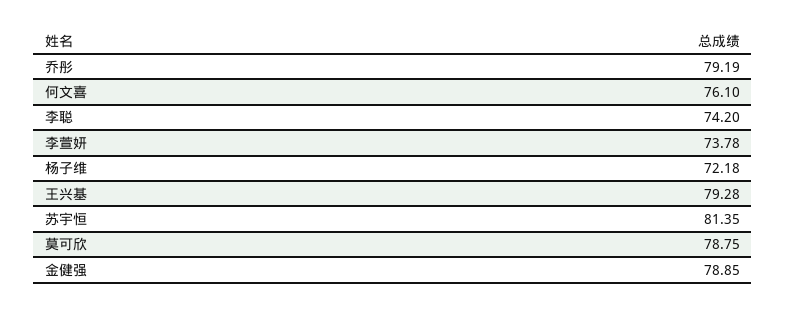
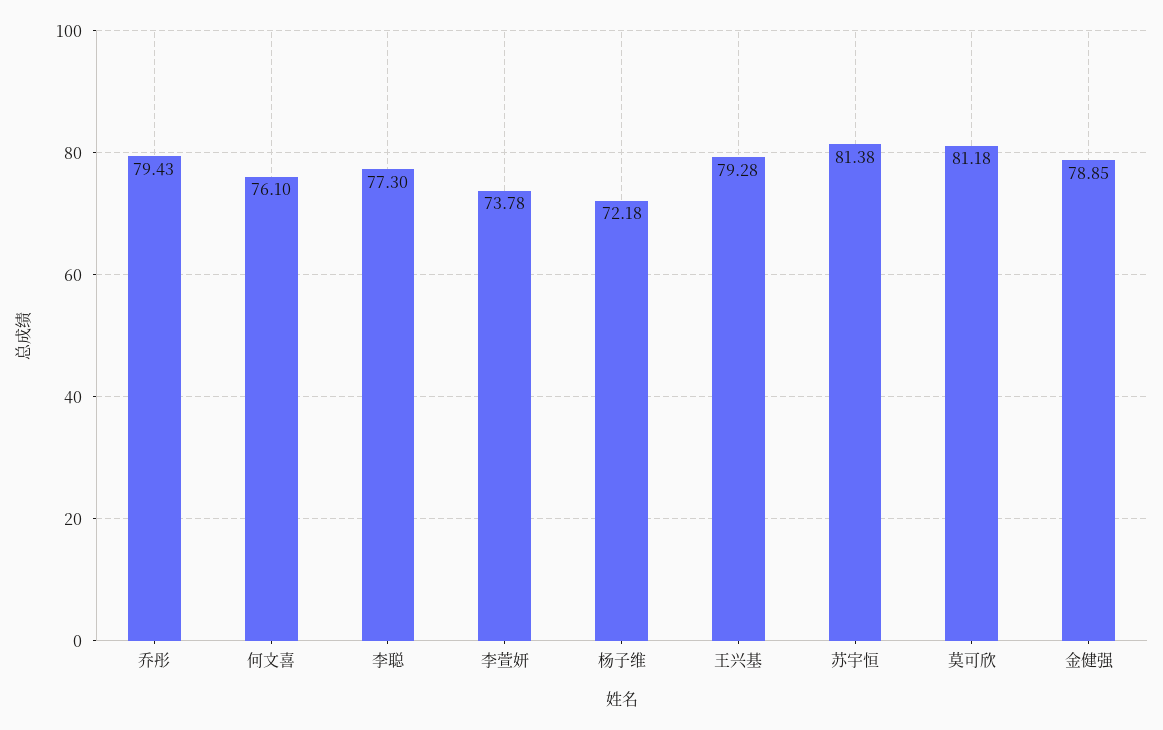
  {
-   "乔彤": 79.19,
+   "乔彤": 79.43,
    "何文喜": 76.1,
-   "李聪": 74.2,
+   "李聪": 77.3,
    "李萱妍": 73.78,
    "杨子维": 72.18,
    "王兴基": 79.28,
-   "苏宇恒": 81.35,
+   "苏宇恒": 81.38,
-   "莫可欣": 78.75,
+   "莫可欣": 81.18,
    "金健强": 78.85
  }

